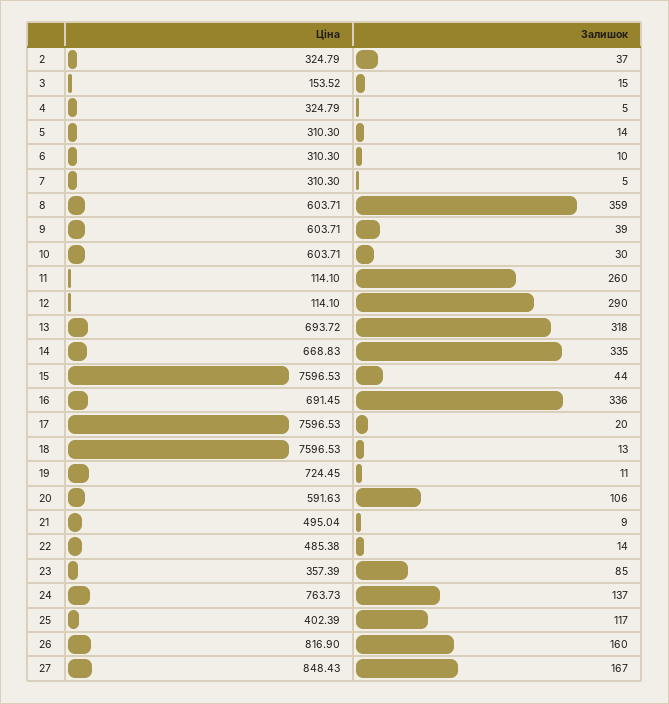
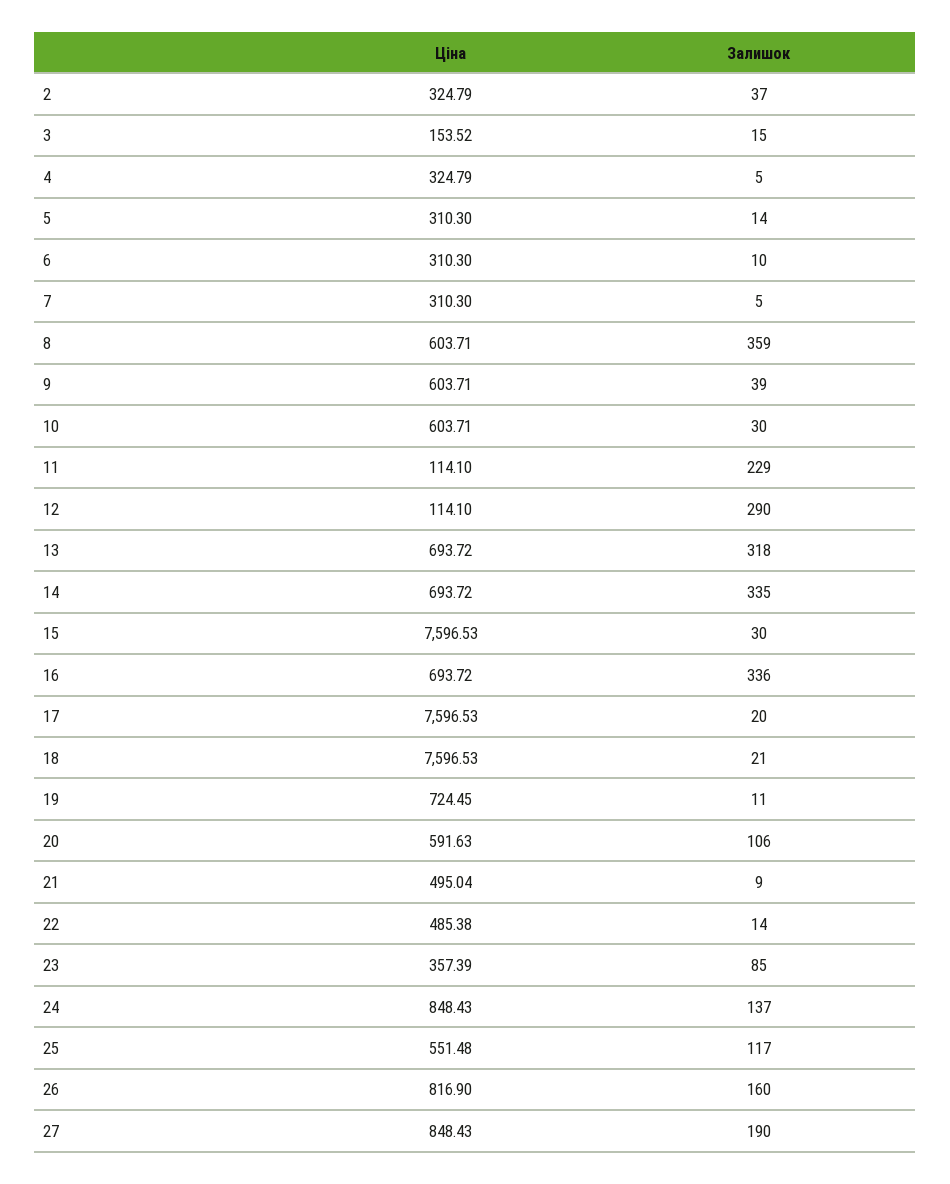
  {
    "Ціна": {
      "2": 324.79,
      "3": 153.52,
      "4": 324.79,
      "5": 310.3,
      "6": 310.3,
      "7": 310.3,
      "8": 603.71,
      "9": 603.71,
      "10": 603.71,
      "11": 114.1,
      "12": 114.1,
      "13": 693.72,
-     "14": 668.83,
+     "14": 693.72,
      "15": 7596.53,
-     "16": 691.45,
+     "16": 693.72,
      "17": 7596.53,
      "18": 7596.53,
      "19": 724.45,
      "20": 591.63,
      "21": 495.04,
      "22": 485.38,
      "23": 357.39,
-     "24": 763.73,
+     "24": 848.43,
-     "25": 402.39,
+     "25": 551.48,
      "26": 816.9,
      "27": 848.43
    },
    "Залишок": {
      "2": 37,
      "3": 15,
      "4": 5,
      "5": 14,
      "6": 10,
      "7": 5,
      "8": 359,
      "9": 39,
      "10": 30,
-     "11": 260,
+     "11": 229,
      "12": 290,
      "13": 318,
      "14": 335,
-     "15": 44,
+     "15": 30,
      "16": 336,
      "17": 20,
-     "18": 13,
+     "18": 21,
      "19": 11,
      "20": 106,
      "21": 9,
      "22": 14,
      "23": 85,
      "24": 137,
      "25": 117,
      "26": 160,
-     "27": 167
+     "27": 190
    }
  }

